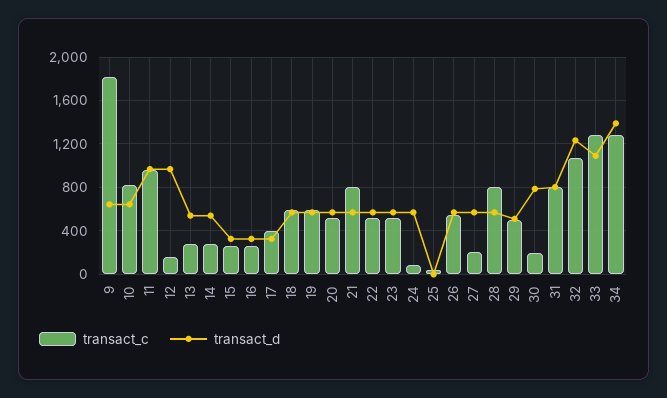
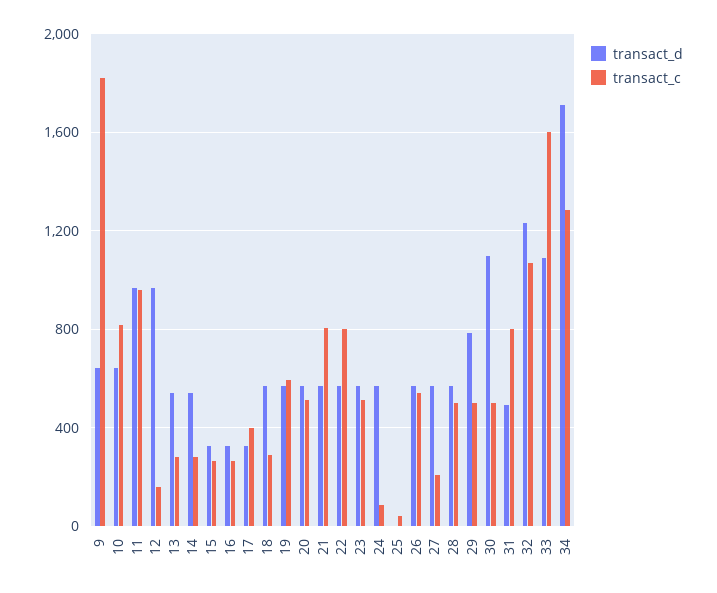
  {
    "transact_c": {
      "9": 1800,
      "10": 800,
      "11": 950,
      "12": 150,
      "13": 300,
      "14": 300,
      "15": 250,
      "16": 250,
      "17": 400,
-     "18": 600,
+     "18": 300,
      "19": 600,
      "20": 500,
      "21": 800,
-     "22": 500,
+     "22": 800,
      "23": 500,
      "24": 100,
      "25": 50,
      "26": 550,
      "27": 200,
-     "28": 800,
+     "28": 500,
      "29": 500,
-     "30": 200,
+     "30": 500,
      "31": 800,
      "32": 1050,
-     "33": 1300,
+     "33": 1600,
      "34": 1300
    },
    "transact_d": {
      "9": 650,
      "10": 650,
      "11": 950,
      "12": 950,
      "13": 550,
      "14": 550,
      "15": 350,
      "16": 350,
      "17": 350,
      "18": 550,
      "19": 550,
      "20": 550,
      "21": 550,
      "22": 550,
      "23": 550,
      "24": 550,
      "25": 0,
      "26": 550,
      "27": 550,
      "28": 550,
-     "29": 500,
+     "29": 800,
-     "30": 800,
+     "30": 1100,
-     "31": 800,
+     "31": 500,
      "32": 1250,
      "33": 1100,
-     "34": 1400
+     "34": 1700
    }
  }

